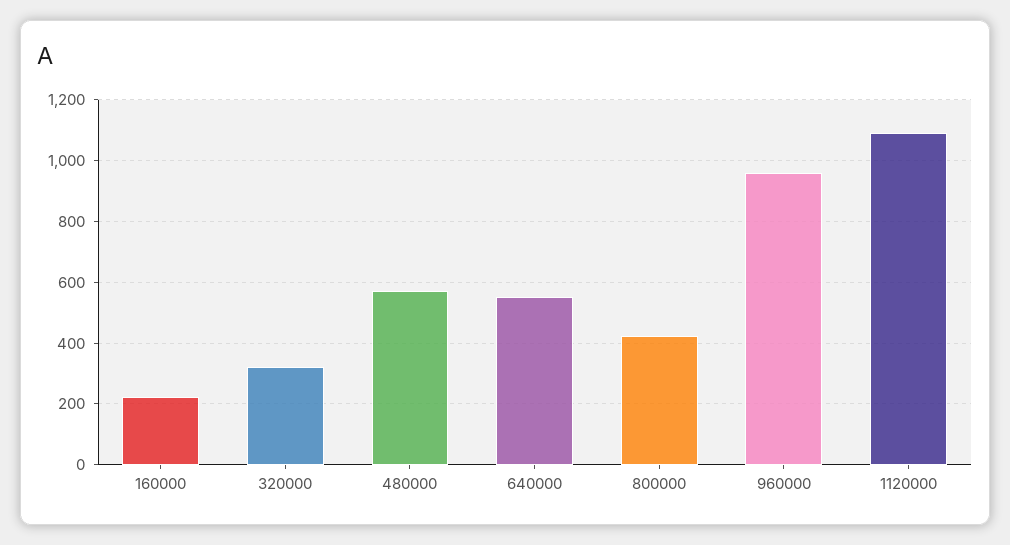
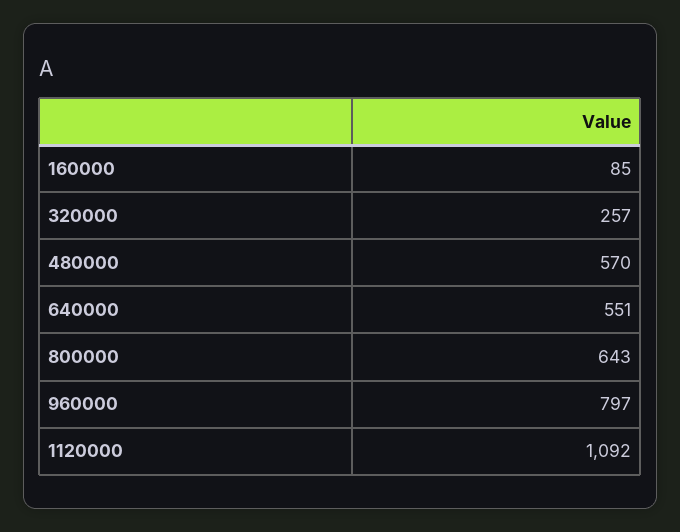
  {
-   "160000": 220,
+   "160000": 85,
-   "320000": 320,
+   "320000": 257,
    "480000": 570,
    "640000": 551,
-   "800000": 420,
+   "800000": 643,
-   "960000": 960,
+   "960000": 797,
    "1120000": 1092
  }

